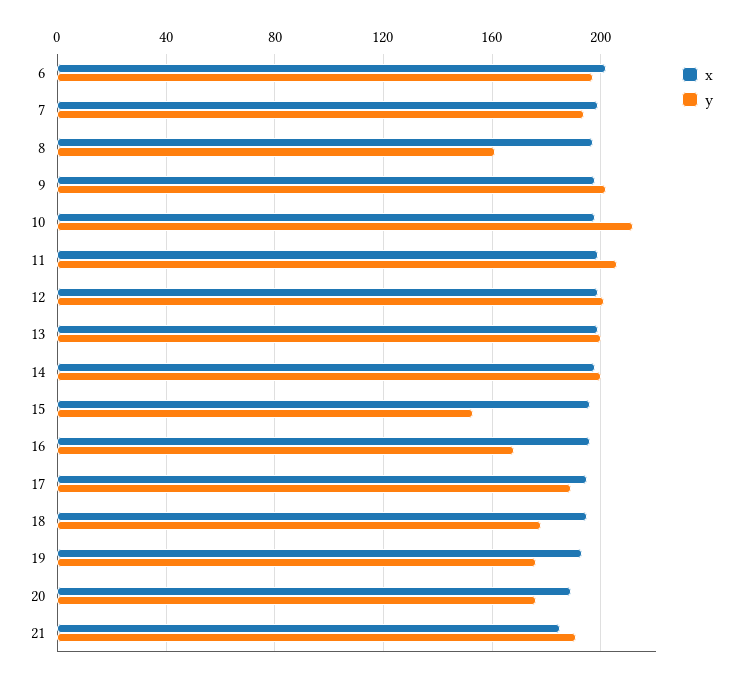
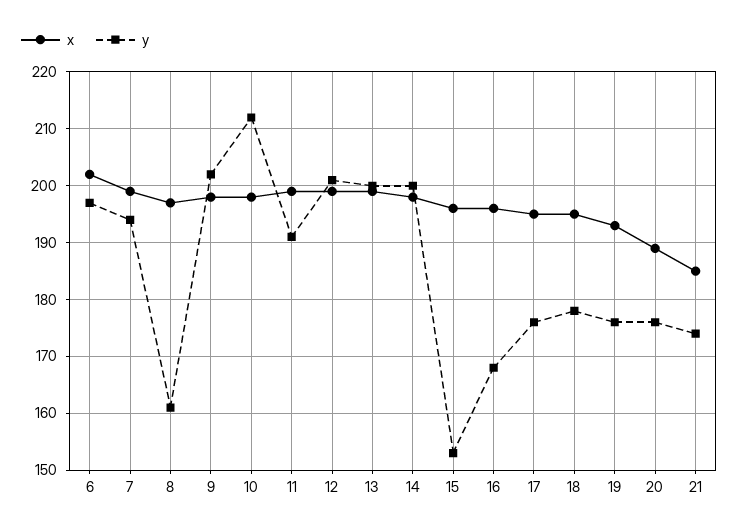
  {
    "x": {
      "6": 200,
      "7": 200,
      "8": 195,
      "9": 200,
      "10": 200,
      "11": 200,
      "12": 200,
      "13": 200,
      "14": 200,
      "15": 195,
      "16": 195,
      "17": 195,
      "18": 195,
      "19": 195,
      "20": 190,
      "21": 185
    },
    "y": {
      "6": 195,
      "7": 195,
      "8": 160,
      "9": 200,
      "10": 210,
-     "11": 205,
+     "11": 190,
      "12": 200,
      "13": 200,
      "14": 200,
      "15": 155,
      "16": 170,
-     "17": 190,
+     "17": 175,
      "18": 180,
      "19": 175,
      "20": 175,
-     "21": 190
+     "21": 175
    }
  }

